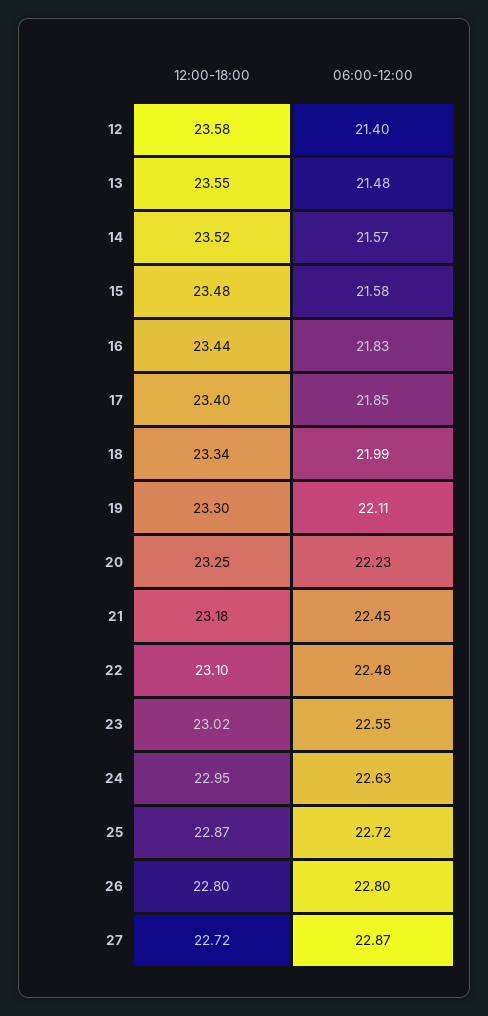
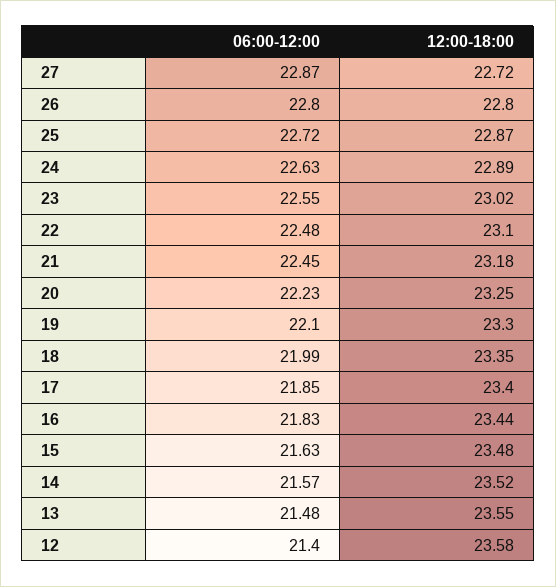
  {
    "12:00-18:00": {
      "12": 23.58,
      "13": 23.55,
      "14": 23.52,
      "15": 23.48,
      "16": 23.44,
      "17": 23.4,
-     "18": 23.34,
+     "18": 23.35,
      "19": 23.3,
      "20": 23.25,
      "21": 23.18,
      "22": 23.1,
      "23": 23.02,
-     "24": 22.95,
+     "24": 22.89,
      "25": 22.87,
      "26": 22.8,
      "27": 22.72
    },
    "06:00-12:00": {
      "12": 21.4,
      "13": 21.48,
      "14": 21.57,
-     "15": 21.58,
+     "15": 21.63,
      "16": 21.83,
      "17": 21.85,
      "18": 21.99,
-     "19": 22.11,
+     "19": 22.1,
      "20": 22.23,
      "21": 22.45,
      "22": 22.48,
      "23": 22.55,
      "24": 22.63,
      "25": 22.72,
      "26": 22.8,
      "27": 22.87
    }
  }

